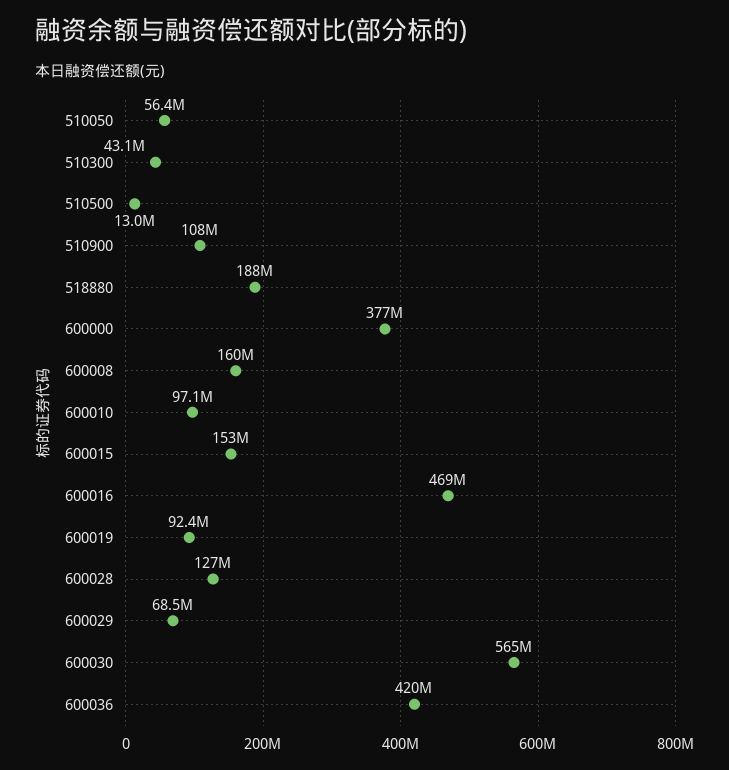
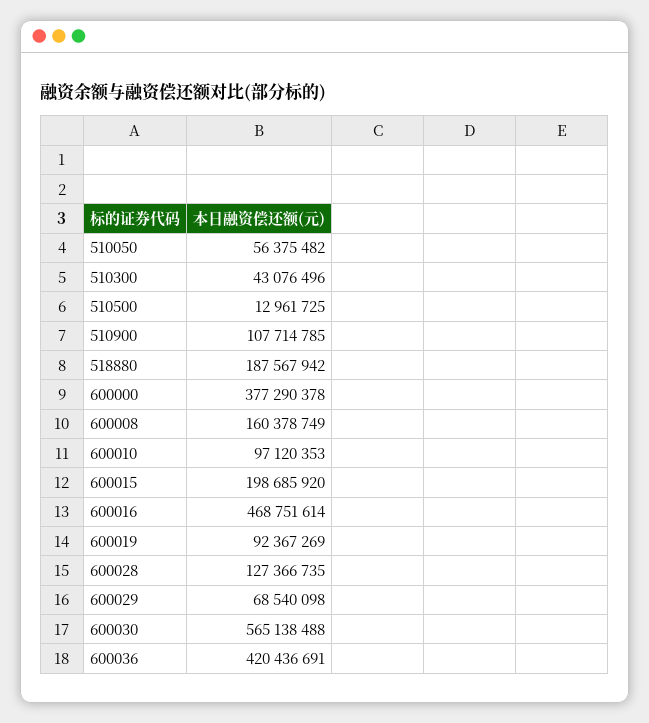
  {
    "510050": 56375482,
    "510300": 43076496,
    "510500": 12961725,
    "510900": 107714785,
    "518880": 187567942,
    "600000": 377290378,
    "600008": 160378749,
    "600010": 97120353,
-   "600015": 153000000,
+   "600015": 198685920,
    "600016": 468751614,
    "600019": 92367269,
    "600028": 127366735,
    "600029": 68540098,
    "600030": 565138488,
    "600036": 420436691
  }

